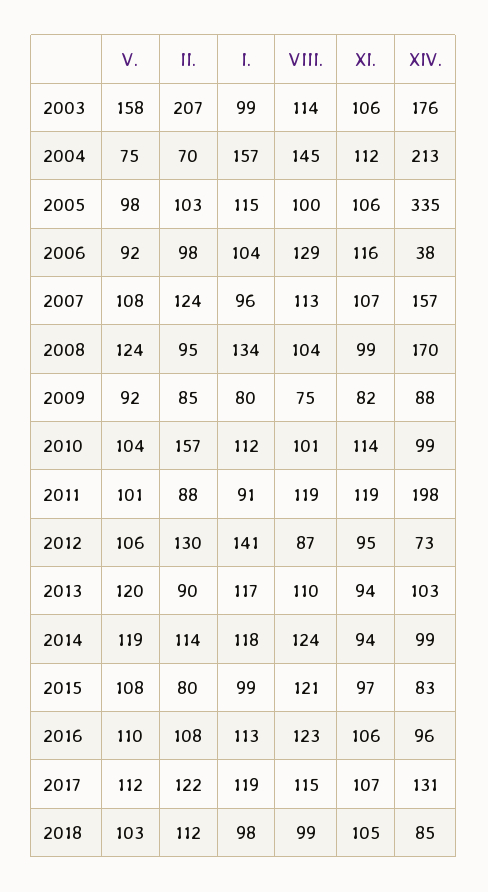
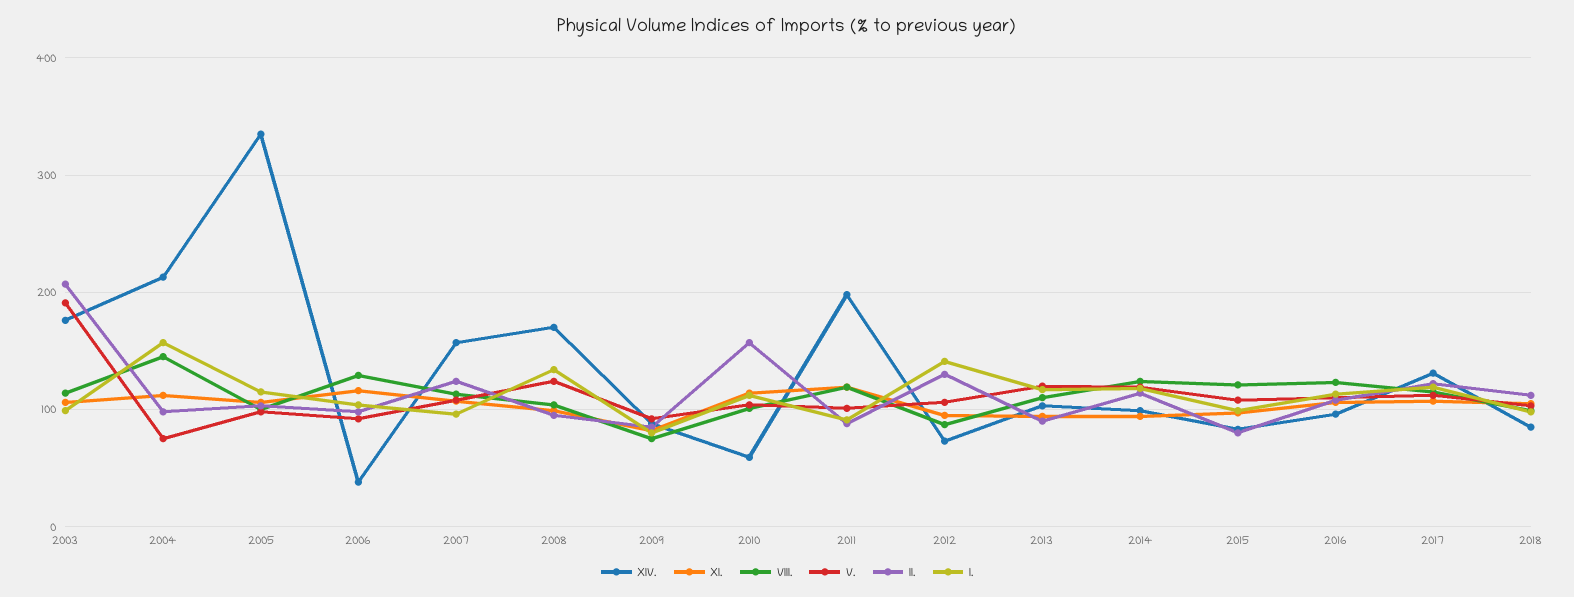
  {
    "V.": {
-     "2003": 158,
+     "2003": 190,
      "2004": 75,
      "2005": 98,
      "2006": 92,
      "2007": 108,
      "2008": 124,
      "2009": 92,
      "2010": 104,
      "2011": 101,
      "2012": 106,
      "2013": 120,
      "2014": 119,
      "2015": 108,
      "2016": 110,
      "2017": 112,
      "2018": 103
    },
    "II.": {
      "2003": 207,
-     "2004": 70,
+     "2004": 100,
      "2005": 103,
      "2006": 98,
      "2007": 124,
      "2008": 95,
      "2009": 85,
      "2010": 157,
      "2011": 88,
      "2012": 130,
      "2013": 90,
      "2014": 114,
      "2015": 80,
      "2016": 108,
      "2017": 122,
      "2018": 112
    },
    "I.": {
      "2003": 99,
      "2004": 157,
      "2005": 115,
      "2006": 104,
      "2007": 96,
      "2008": 134,
      "2009": 80,
      "2010": 112,
      "2011": 91,
      "2012": 141,
      "2013": 117,
      "2014": 118,
      "2015": 99,
      "2016": 113,
      "2017": 119,
      "2018": 98
    },
    "VIII.": {
      "2003": 114,
      "2004": 145,
      "2005": 100,
      "2006": 129,
      "2007": 113,
      "2008": 104,
      "2009": 75,
      "2010": 101,
      "2011": 119,
      "2012": 87,
      "2013": 110,
      "2014": 124,
      "2015": 121,
      "2016": 123,
      "2017": 115,
      "2018": 99
    },
    "XI.": {
      "2003": 106,
      "2004": 112,
      "2005": 106,
      "2006": 116,
      "2007": 107,
      "2008": 99,
      "2009": 82,
      "2010": 114,
      "2011": 119,
      "2012": 95,
      "2013": 94,
      "2014": 94,
      "2015": 97,
      "2016": 106,
      "2017": 107,
      "2018": 105
    },
    "XIV.": {
      "2003": 176,
      "2004": 213,
      "2005": 335,
      "2006": 38,
      "2007": 157,
      "2008": 170,
      "2009": 88,
-     "2010": 99,
+     "2010": 60,
      "2011": 198,
      "2012": 73,
      "2013": 103,
      "2014": 99,
      "2015": 83,
      "2016": 96,
      "2017": 131,
      "2018": 85
    }
  }

